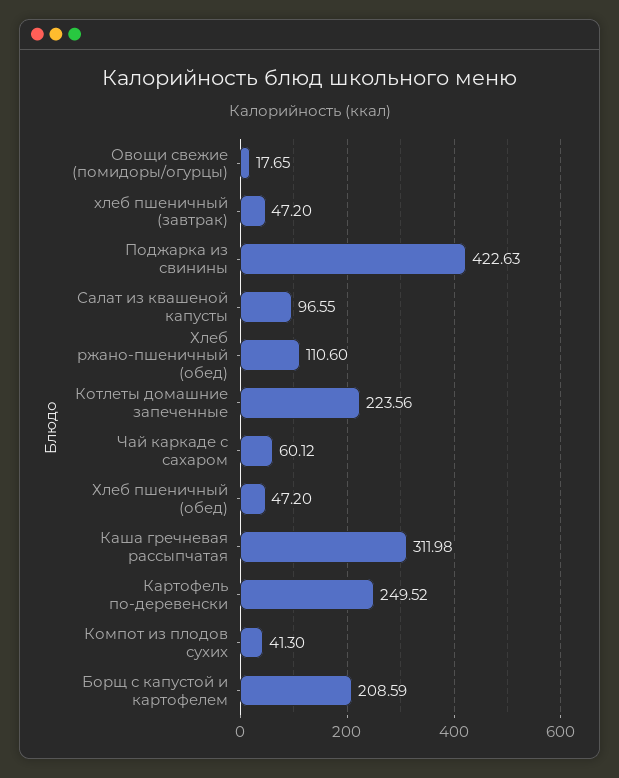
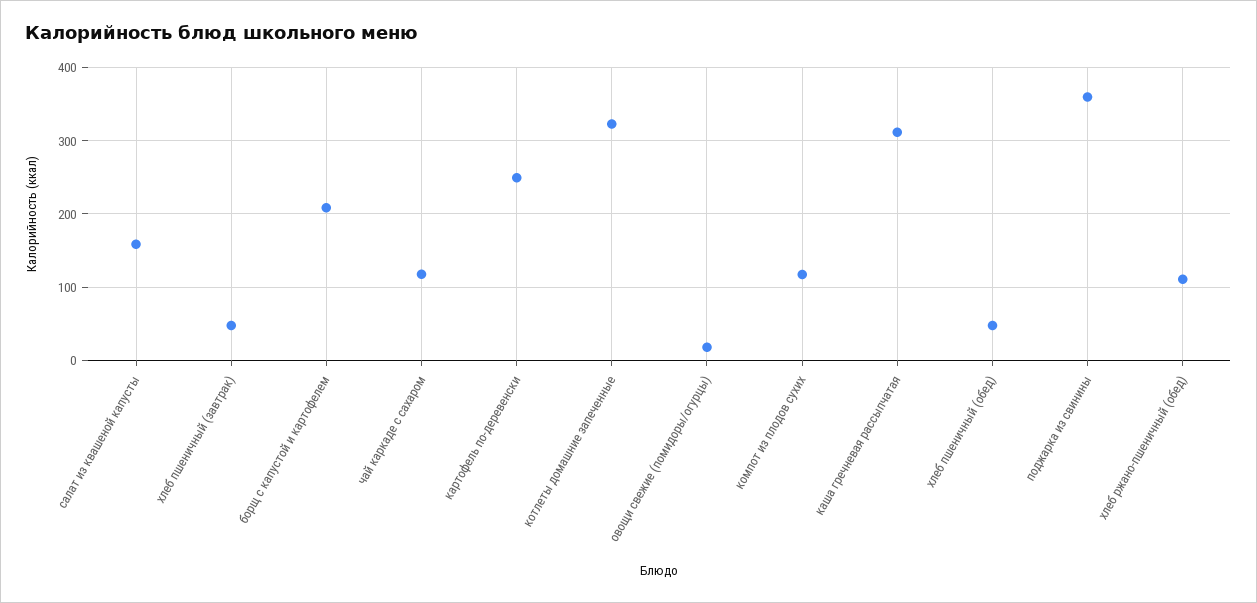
  {
    "Овощи свежие (помидоры/огурцы)": 17.65,
    "хлеб пшеничный (завтрак)": 47.2,
-   "Поджарка из свинины": 422.63,
+   "Поджарка из свинины": 360,
-   "Салат из квашеной капусты": 96.55,
+   "Салат из квашеной капусты": 160,
    "Хлеб ржано-пшеничный (обед)": 110.6,
-   "Котлеты домашние запеченные": 223.56,
+   "Котлеты домашние запеченные": 320,
-   "Чай каркаде с сахаром": 60.12,
+   "Чай каркаде с сахаром": 120,
    "Хлеб пшеничный (обед)": 47.2,
    "Каша гречневая рассыпчатая": 311.98,
    "Картофель по-деревенски": 249.52,
-   "Компот из плодов сухих": 41.3,
+   "Компот из плодов сухих": 120,
    "Борщ с капустой и картофелем": 208.59
  }

